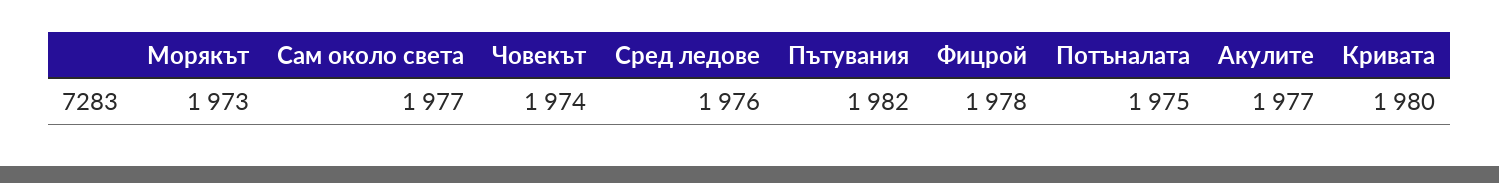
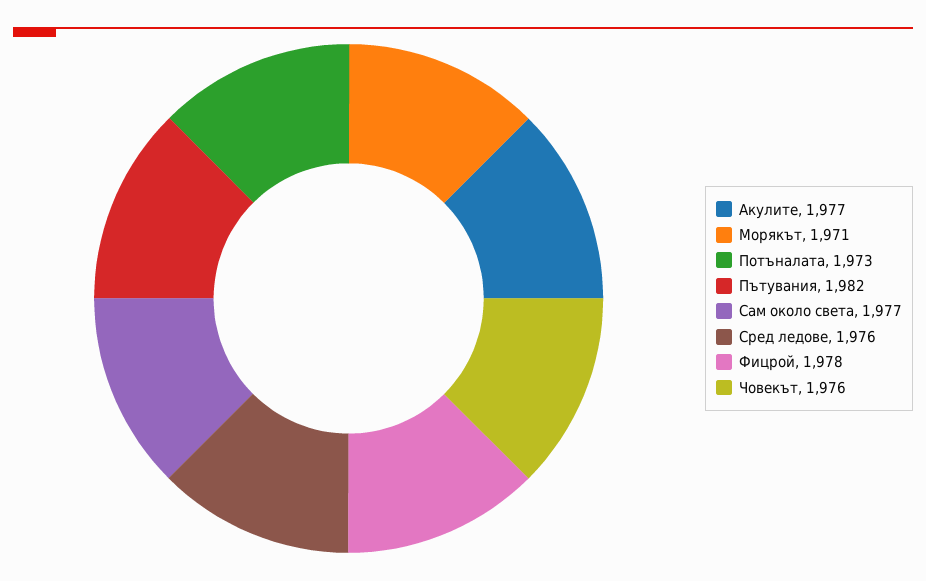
  {
-   "Морякът": 1973,
+   "Морякът": 1971,
    "Сам около света": 1977,
-   "Човекът": 1974,
+   "Човекът": 1976,
    "Сред ледове": 1976,
    "Пътувания": 1982,
    "Фицрой": 1978,
-   "Потъналата": 1975,
+   "Потъналата": 1973,
-   "Акулите": 1977,
+   "Акулите": 1977
-   "Кривата": 1980
  }

